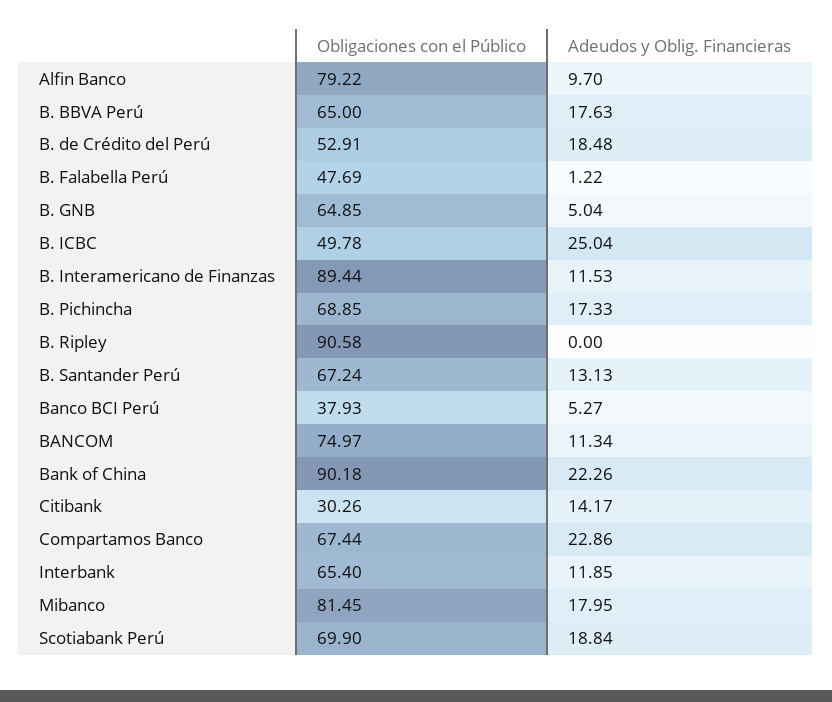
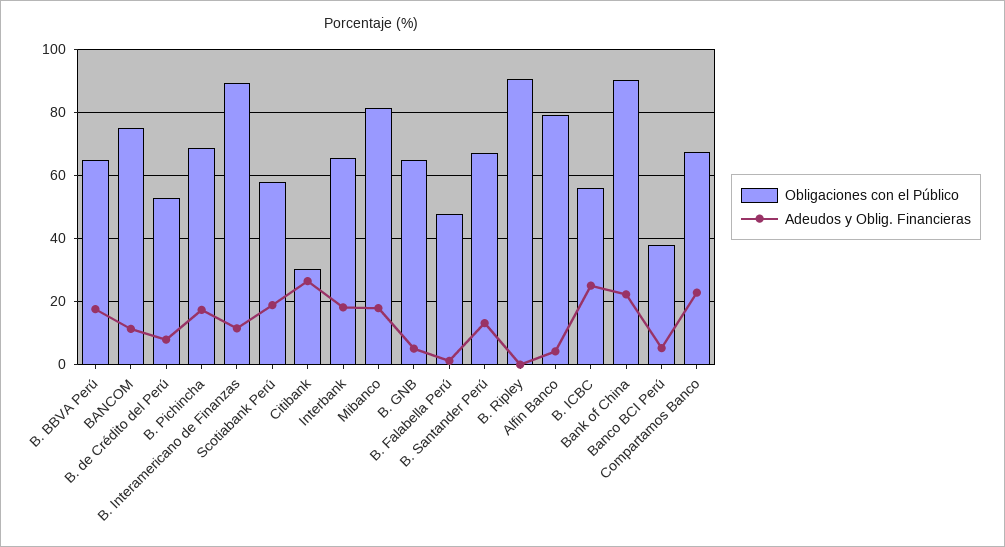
  {
    "Obligaciones con el Público": {
      "Alfin Banco": 79.22,
      "B. BBVA Perú": 65,
      "B. de Crédito del Perú": 52.91,
      "B. Falabella Perú": 47.69,
      "B. GNB": 64.85,
-     "B. ICBC": 49.78,
+     "B. ICBC": 56,
      "B. Interamericano de Finanzas": 89.44,
      "B. Pichincha": 68.85,
      "B. Ripley": 90.58,
      "B. Santander Perú": 67.24,
      "Banco BCI Perú": 37.93,
      "BANCOM": 74.97,
      "Bank of China": 90.18,
      "Citibank": 30.26,
      "Compartamos Banco": 67.44,
      "Interbank": 65.4,
      "Mibanco": 81.45,
-     "Scotiabank Perú": 69.9
+     "Scotiabank Perú": 58
    },
    "Adeudos y Oblig. Financieras": {
-     "Alfin Banco": 9.7,
+     "Alfin Banco": 4,
      "B. BBVA Perú": 17.63,
-     "B. de Crédito del Perú": 18.48,
+     "B. de Crédito del Perú": 8,
      "B. Falabella Perú": 1.22,
      "B. GNB": 5.04,
      "B. ICBC": 25.04,
      "B. Interamericano de Finanzas": 11.53,
      "B. Pichincha": 17.33,
      "B. Ripley": 0,
      "B. Santander Perú": 13.13,
      "Banco BCI Perú": 5.27,
      "BANCOM": 11.34,
      "Bank of China": 22.26,
-     "Citibank": 14.17,
+     "Citibank": 26,
      "Compartamos Banco": 22.86,
-     "Interbank": 11.85,
+     "Interbank": 18,
      "Mibanco": 17.95,
      "Scotiabank Perú": 18.84
    }
  }

